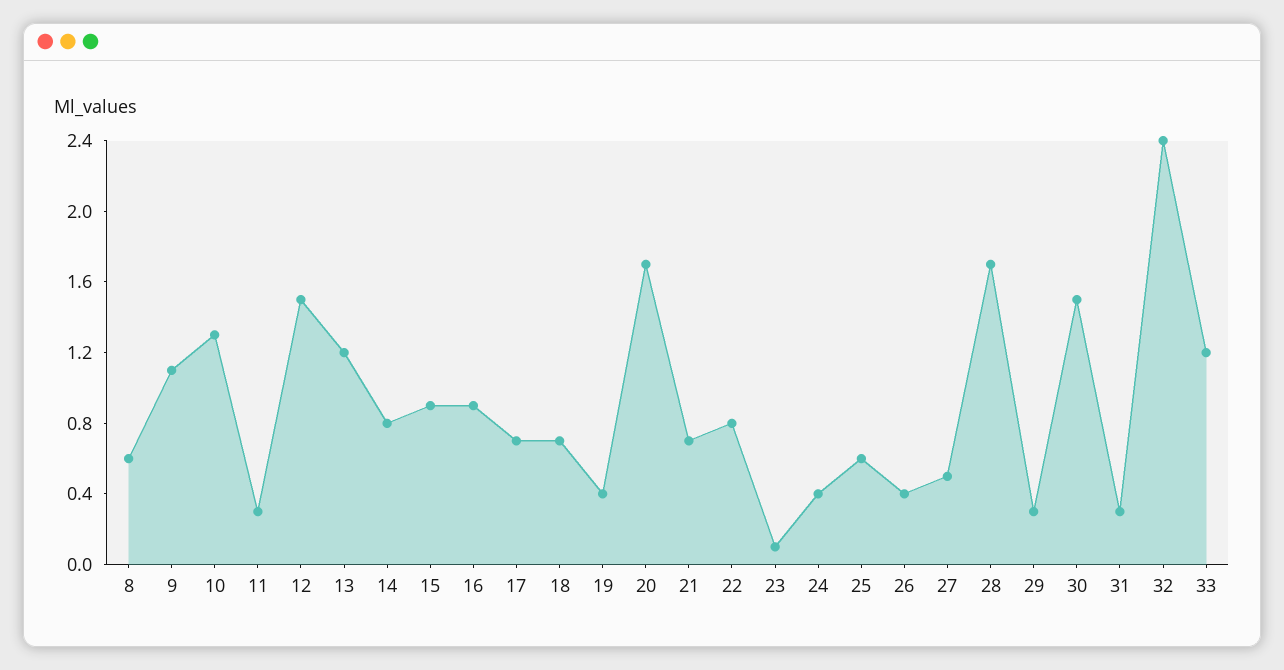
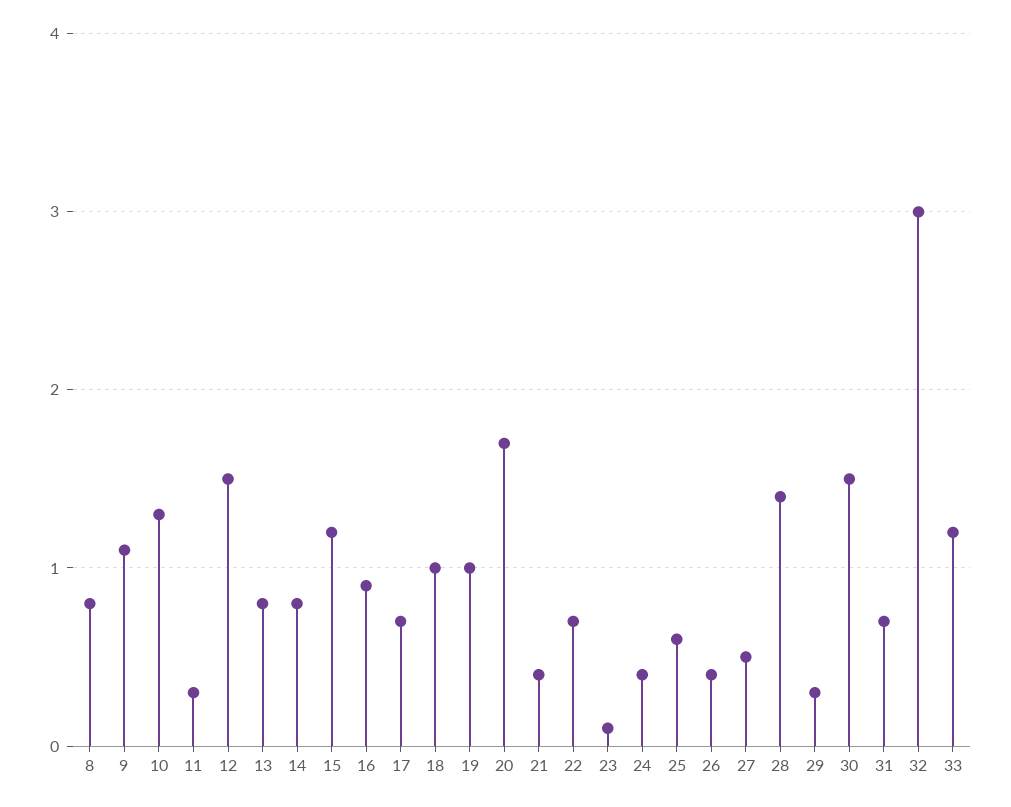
  {
-   "8": 0.6,
+   "8": 0.8,
    "9": 1.1,
    "10": 1.3,
    "11": 0.3,
    "12": 1.5,
-   "13": 1.2,
+   "13": 0.8,
    "14": 0.8,
-   "15": 0.9,
+   "15": 1.2,
    "16": 0.9,
    "17": 0.7,
-   "18": 0.7,
+   "18": 1,
-   "19": 0.4,
+   "19": 1,
    "20": 1.7,
-   "21": 0.7,
+   "21": 0.4,
-   "22": 0.8,
+   "22": 0.7,
    "23": 0.1,
    "24": 0.4,
    "25": 0.6,
    "26": 0.4,
    "27": 0.5,
-   "28": 1.7,
+   "28": 1.4,
    "29": 0.3,
    "30": 1.5,
-   "31": 0.3,
+   "31": 0.7,
-   "32": 2.4,
+   "32": 3,
    "33": 1.2
  }

